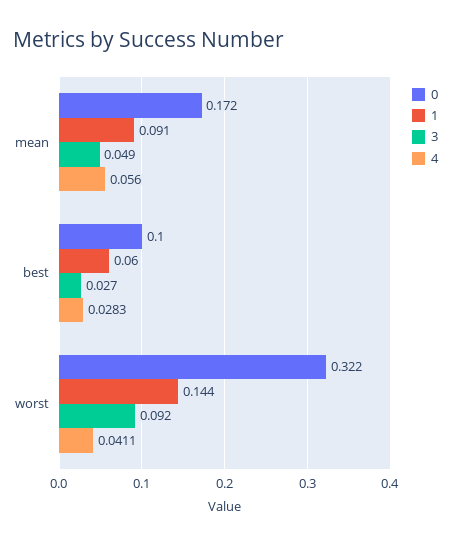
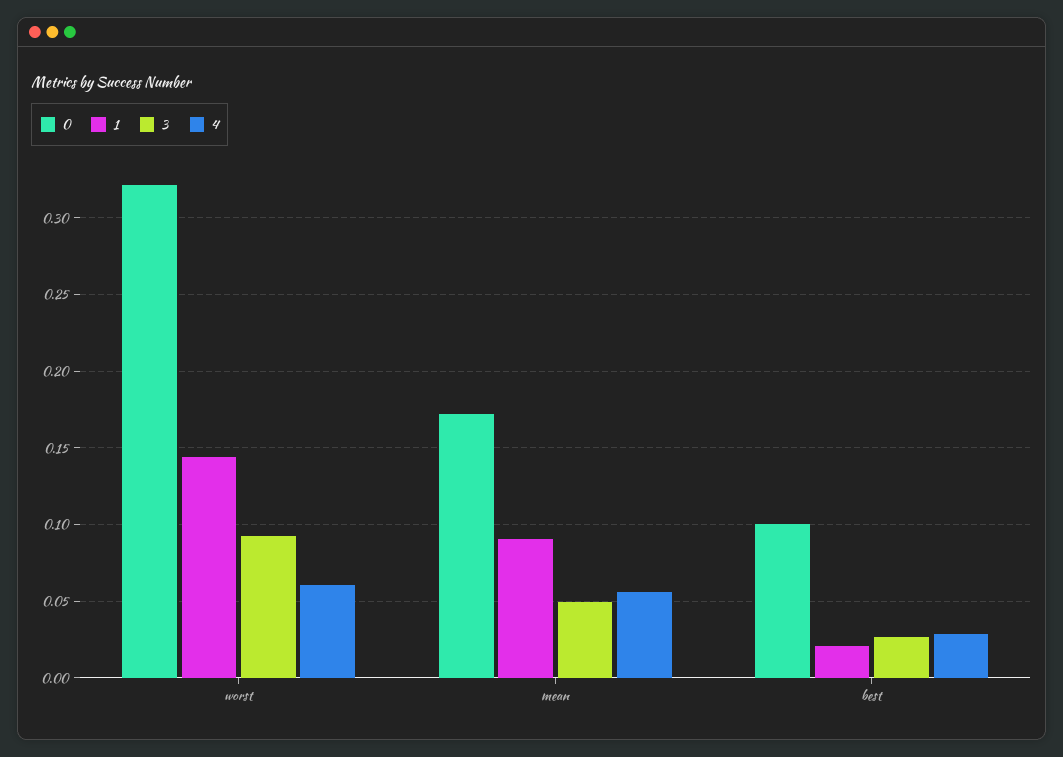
  {
    "0": {
      "mean": 0.172,
      "best": 0.1,
      "worst": 0.322
    },
    "1": {
      "mean": 0.091,
-     "best": 0.06,
+     "best": 0.02,
      "worst": 0.144
    },
    "3": {
      "mean": 0.049,
      "best": 0.027,
      "worst": 0.092
    },
    "4": {
      "mean": 0.056,
      "best": 0.0283,
-     "worst": 0.0411
+     "worst": 0.06
    }
  }

